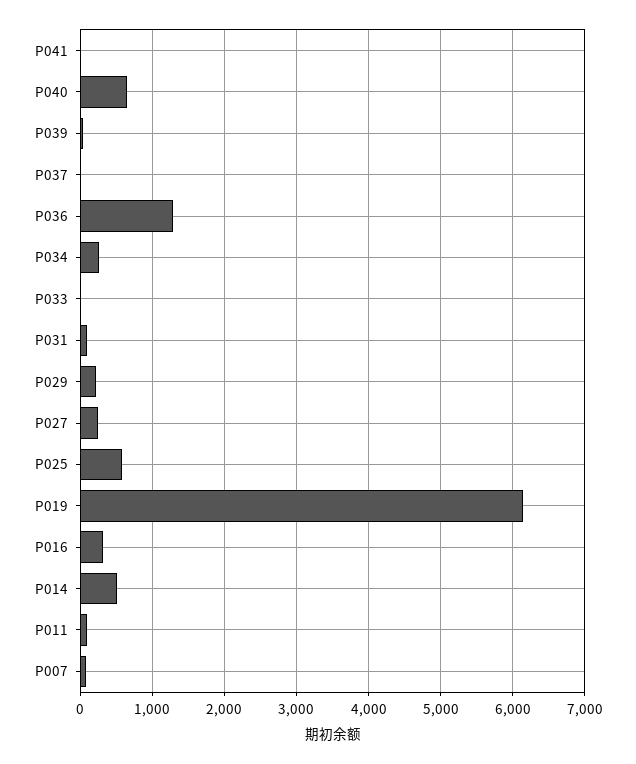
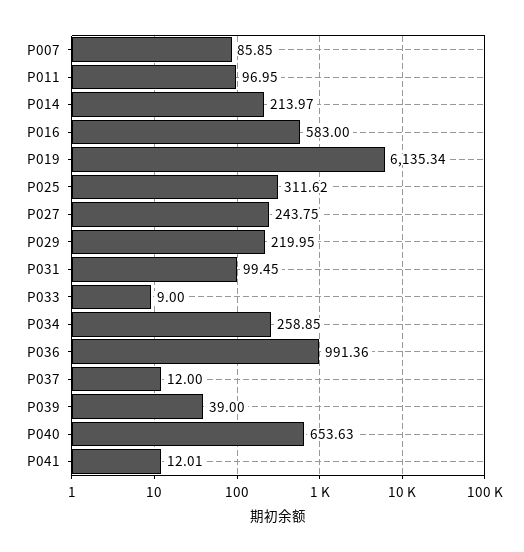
  {
    "P041": 12.01,
    "P040": 653.63,
    "P039": 39,
    "P037": 12,
-   "P036": 1300,
+   "P036": 991.36,
    "P034": 258.85,
    "P033": 9,
    "P031": 99.45,
    "P029": 219.95,
    "P027": 243.75,
-   "P025": 600,
+   "P025": 311.62,
    "P019": 6135.34,
-   "P016": 300,
+   "P016": 583,
-   "P014": 500,
+   "P014": 213.97,
    "P011": 96.95,
    "P007": 85.85
  }

